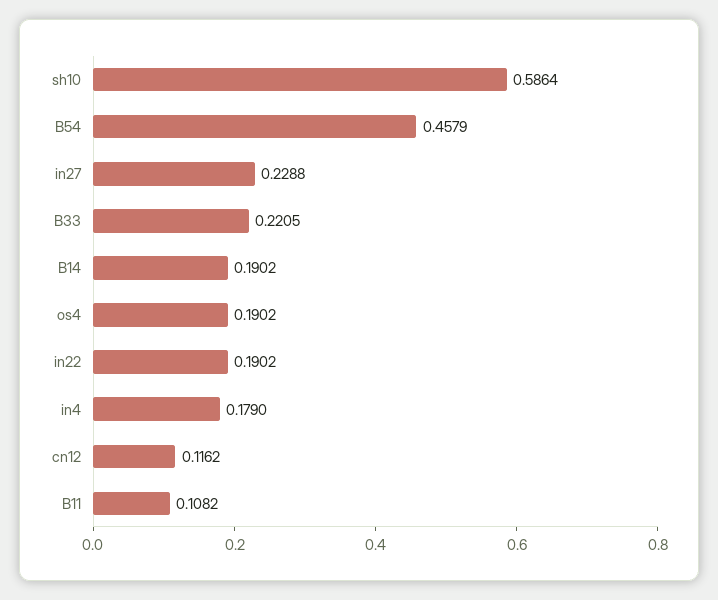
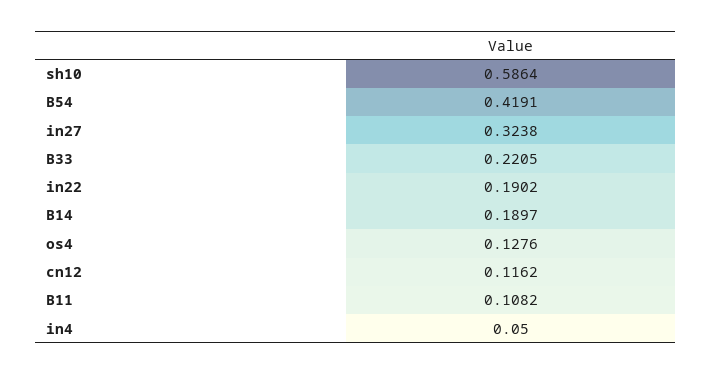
  {
    "sh10": 0.5864,
-   "B54": 0.4579,
+   "B54": 0.4191,
-   "in27": 0.2288,
+   "in27": 0.3238,
    "B33": 0.2205,
-   "B14": 0.1902,
+   "B14": 0.1897,
-   "os4": 0.1902,
+   "os4": 0.1276,
    "in22": 0.1902,
-   "in4": 0.179,
+   "in4": 0.05,
    "cn12": 0.1162,
    "B11": 0.1082
  }

